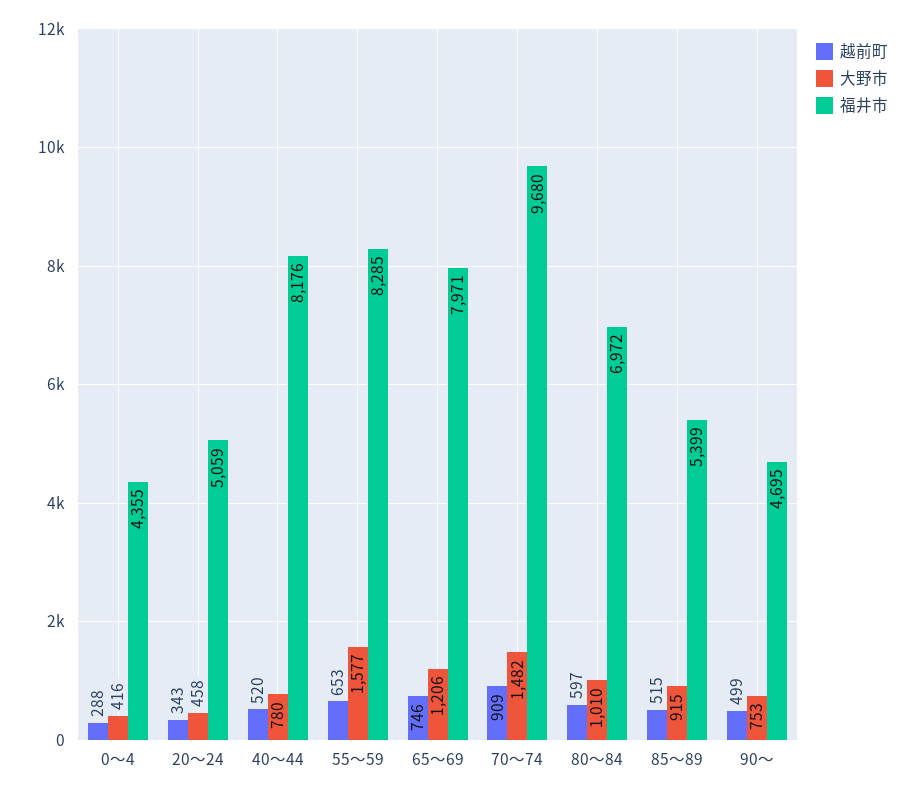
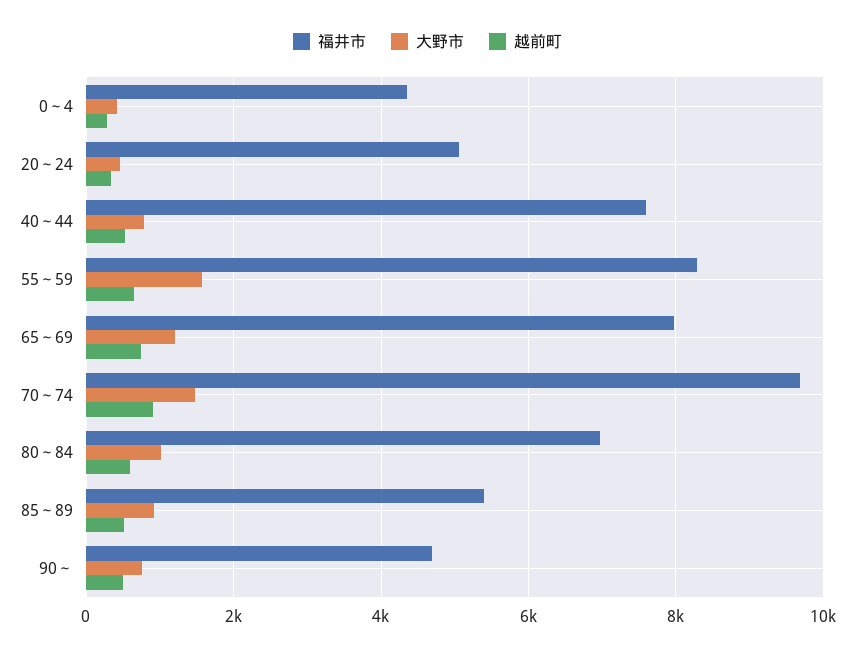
  {
    "越前町": {
      "0～4": 288,
      "20～24": 343,
      "40～44": 520,
      "55～59": 653,
      "65～69": 746,
      "70～74": 909,
      "80～84": 597,
      "85～89": 515,
      "90～": 499
    },
    "大野市": {
      "0～4": 416,
      "20～24": 458,
      "40～44": 780,
      "55～59": 1577,
      "65～69": 1206,
      "70～74": 1482,
      "80～84": 1010,
      "85～89": 915,
      "90～": 753
    },
    "福井市": {
      "0～4": 4355,
      "20～24": 5059,
-     "40～44": 8176,
+     "40～44": 7600,
      "55～59": 8285,
      "65～69": 7971,
      "70～74": 9680,
      "80～84": 6972,
      "85～89": 5399,
      "90～": 4695
    }
  }

